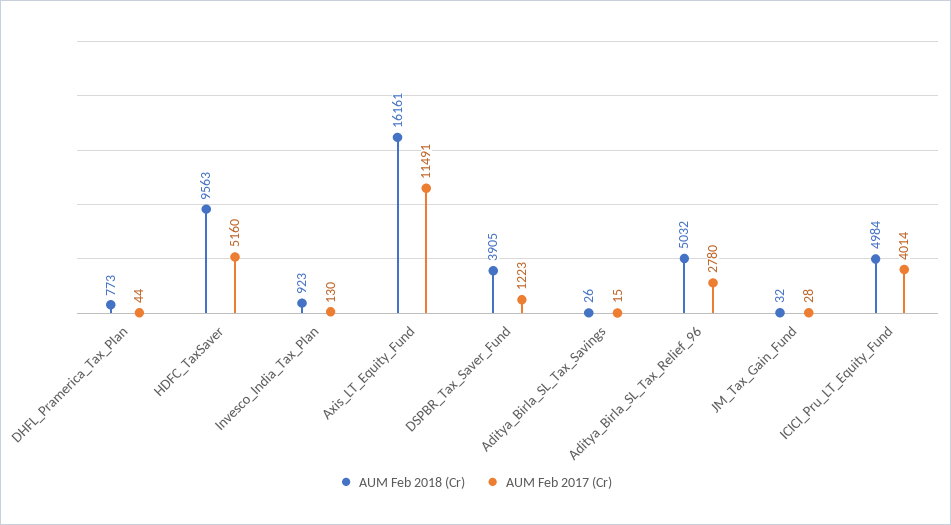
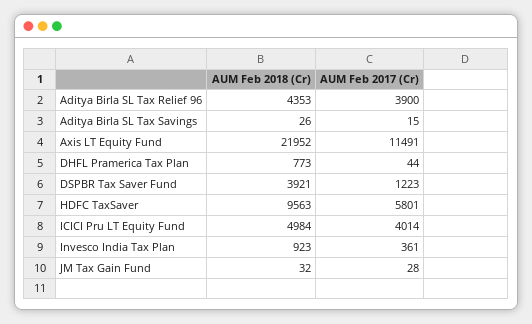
  {
    "AUM Feb 2018 (Cr)": {
      "DHFL_Pramerica_Tax_Plan": 773,
      "HDFC_TaxSaver": 9563,
      "Invesco_India_Tax_Plan": 923,
-     "Axis_LT_Equity_Fund": 16161,
+     "Axis_LT_Equity_Fund": 21952,
-     "DSPBR_Tax_Saver_Fund": 3905,
+     "DSPBR_Tax_Saver_Fund": 3921,
      "Aditya_Birla_SL_Tax_Savings": 26,
-     "Aditya_Birla_SL_Tax_Relief_96": 5032,
+     "Aditya_Birla_SL_Tax_Relief_96": 4353,
      "JM_Tax_Gain_Fund": 32,
      "ICICI_Pru_LT_Equity_Fund": 4984
    },
    "AUM Feb 2017 (Cr)": {
      "DHFL_Pramerica_Tax_Plan": 44,
-     "HDFC_TaxSaver": 5160,
+     "HDFC_TaxSaver": 5801,
-     "Invesco_India_Tax_Plan": 130,
+     "Invesco_India_Tax_Plan": 361,
      "Axis_LT_Equity_Fund": 11491,
      "DSPBR_Tax_Saver_Fund": 1223,
      "Aditya_Birla_SL_Tax_Savings": 15,
-     "Aditya_Birla_SL_Tax_Relief_96": 2780,
+     "Aditya_Birla_SL_Tax_Relief_96": 3900,
      "JM_Tax_Gain_Fund": 28,
      "ICICI_Pru_LT_Equity_Fund": 4014
    }
  }

